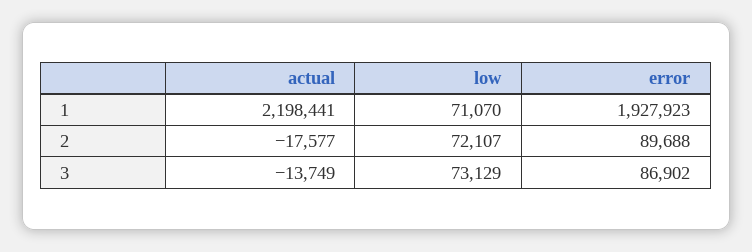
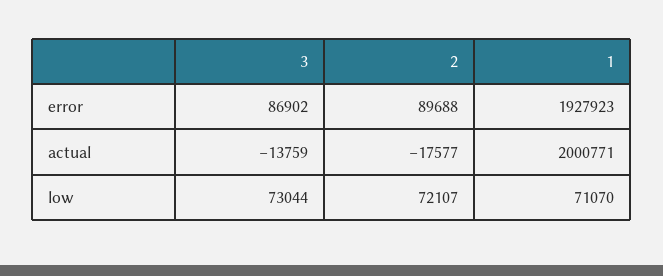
  {
    "actual": {
-     "1": 2198441,
+     "1": 2000771,
      "2": -17577,
-     "3": -13749
+     "3": -13759
    },
    "low": {
      "1": 71070,
      "2": 72107,
-     "3": 73129
+     "3": 73044
    },
    "error": {
      "1": 1927923,
      "2": 89688,
      "3": 86902
    }
  }

